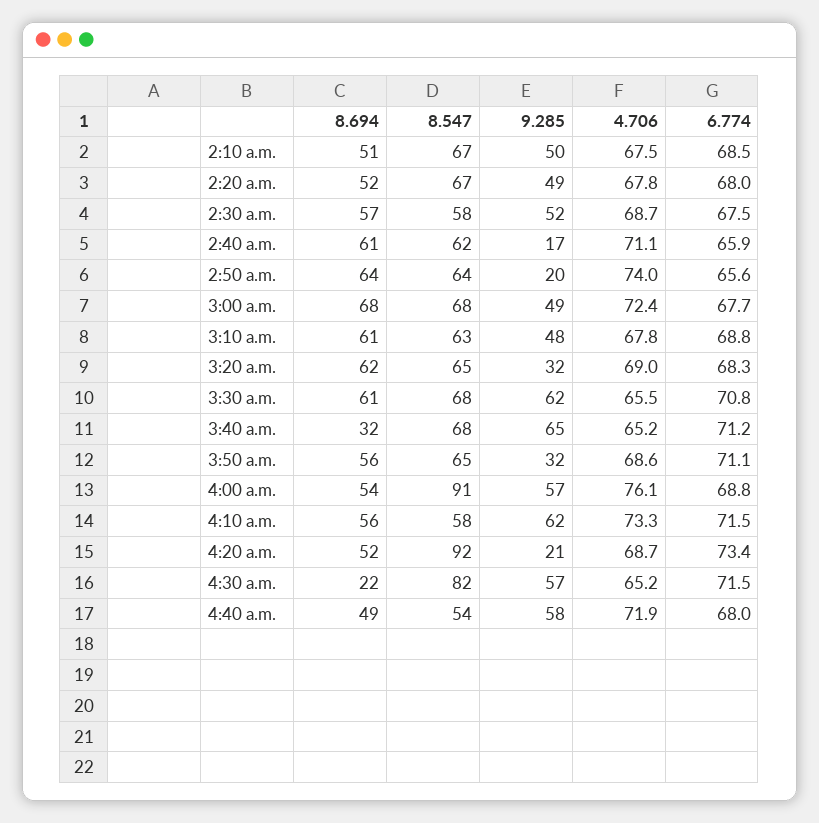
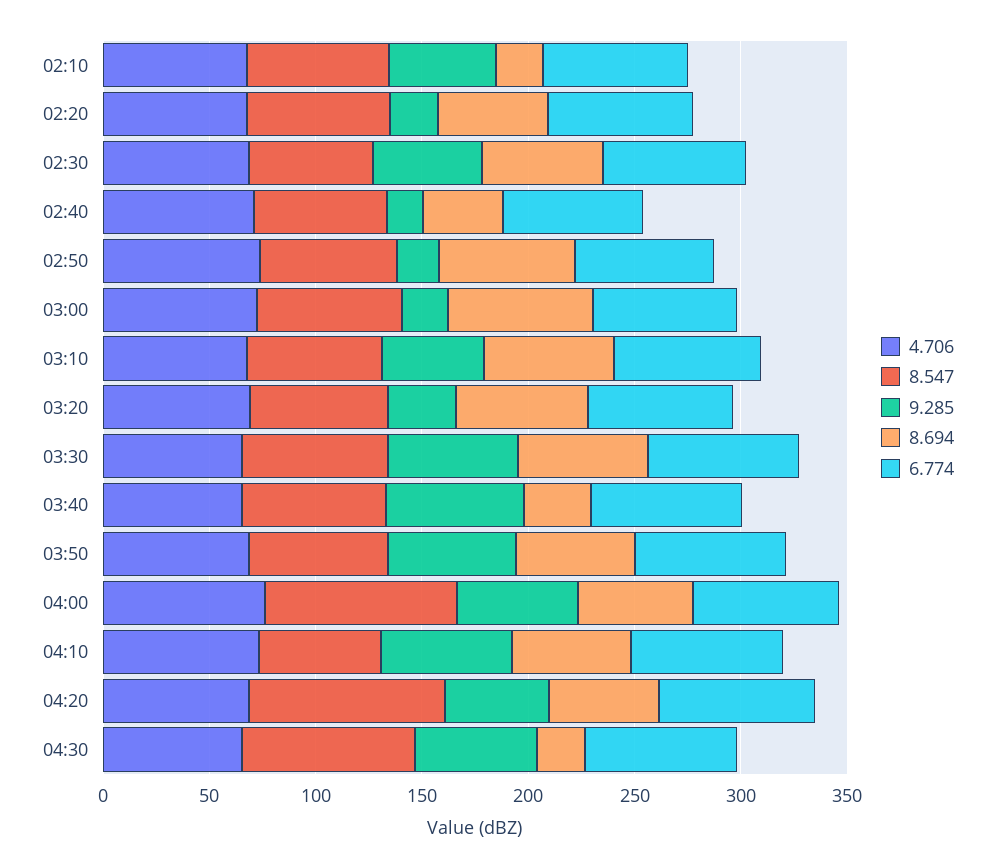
  {
    "8.694": {
-     "2:10 a.m.": 51,
+     "2:10 a.m.": 20,
      "2:20 a.m.": 52,
      "2:30 a.m.": 57,
-     "2:40 a.m.": 61,
+     "2:40 a.m.": 40,
      "2:50 a.m.": 64,
      "3:00 a.m.": 68,
      "3:10 a.m.": 61,
      "3:20 a.m.": 62,
      "3:30 a.m.": 61,
      "3:40 a.m.": 32,
      "3:50 a.m.": 56,
      "4:00 a.m.": 54,
      "4:10 a.m.": 56,
      "4:20 a.m.": 52,
-     "4:30 a.m.": 22,
+     "4:30 a.m.": 22
-     "4:40 a.m.": 49
    },
    "8.547": {
      "2:10 a.m.": 67,
      "2:20 a.m.": 67,
      "2:30 a.m.": 58,
      "2:40 a.m.": 62,
      "2:50 a.m.": 64,
      "3:00 a.m.": 68,
      "3:10 a.m.": 63,
      "3:20 a.m.": 65,
      "3:30 a.m.": 68,
      "3:40 a.m.": 68,
      "3:50 a.m.": 65,
      "4:00 a.m.": 91,
      "4:10 a.m.": 58,
      "4:20 a.m.": 92,
-     "4:30 a.m.": 82,
+     "4:30 a.m.": 82
-     "4:40 a.m.": 54
    },
    "9.285": {
      "2:10 a.m.": 50,
-     "2:20 a.m.": 49,
+     "2:20 a.m.": 20,
      "2:30 a.m.": 52,
      "2:40 a.m.": 17,
      "2:50 a.m.": 20,
-     "3:00 a.m.": 49,
+     "3:00 a.m.": 20,
      "3:10 a.m.": 48,
      "3:20 a.m.": 32,
      "3:30 a.m.": 62,
      "3:40 a.m.": 65,
-     "3:50 a.m.": 32,
+     "3:50 a.m.": 60,
      "4:00 a.m.": 57,
      "4:10 a.m.": 62,
-     "4:20 a.m.": 21,
+     "4:20 a.m.": 50,
-     "4:30 a.m.": 57,
+     "4:30 a.m.": 57
-     "4:40 a.m.": 58
    },
    "4.706": {
      "2:10 a.m.": 67.5,
      "2:20 a.m.": 67.8,
      "2:30 a.m.": 68.7,
      "2:40 a.m.": 71.1,
      "2:50 a.m.": 74,
      "3:00 a.m.": 72.4,
      "3:10 a.m.": 67.8,
      "3:20 a.m.": 69,
      "3:30 a.m.": 65.5,
      "3:40 a.m.": 65.2,
      "3:50 a.m.": 68.6,
      "4:00 a.m.": 76.1,
      "4:10 a.m.": 73.3,
      "4:20 a.m.": 68.7,
-     "4:30 a.m.": 65.2,
+     "4:30 a.m.": 65.2
-     "4:40 a.m.": 71.9
    },
    "6.774": {
      "2:10 a.m.": 68.5,
      "2:20 a.m.": 68,
      "2:30 a.m.": 67.5,
      "2:40 a.m.": 65.9,
      "2:50 a.m.": 65.6,
      "3:00 a.m.": 67.7,
      "3:10 a.m.": 68.8,
      "3:20 a.m.": 68.3,
      "3:30 a.m.": 70.8,
      "3:40 a.m.": 71.2,
      "3:50 a.m.": 71.1,
      "4:00 a.m.": 68.8,
      "4:10 a.m.": 71.5,
      "4:20 a.m.": 73.4,
-     "4:30 a.m.": 71.5,
+     "4:30 a.m.": 71.5
-     "4:40 a.m.": 68
    }
  }

